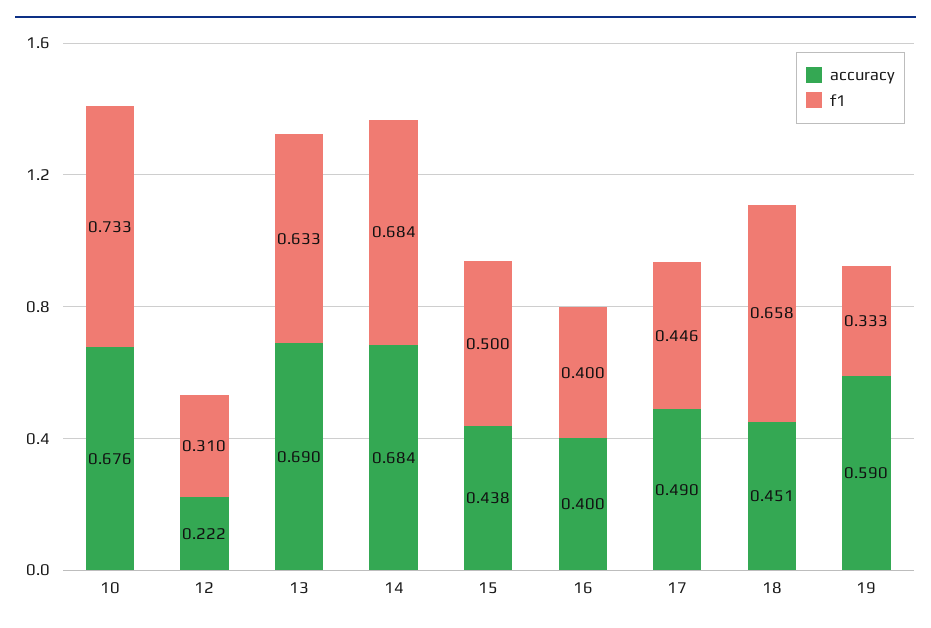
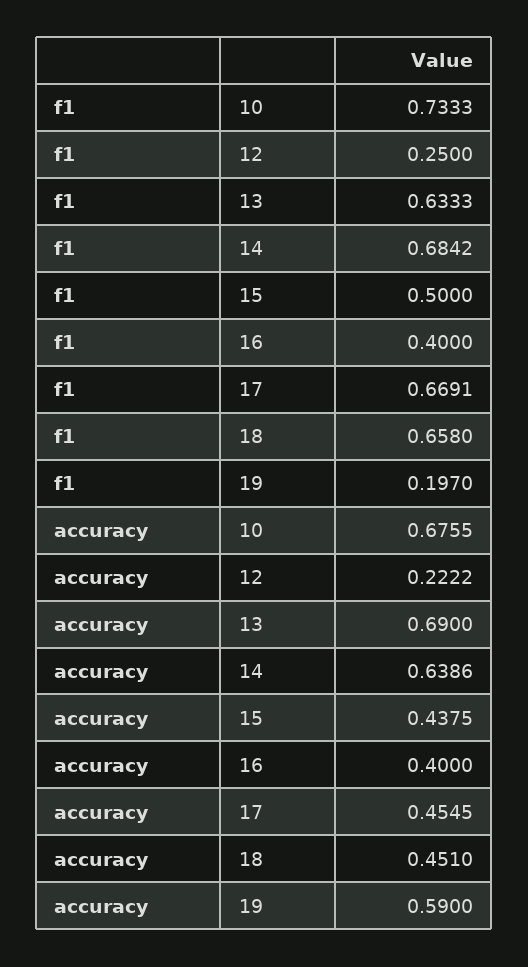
  {
    "accuracy": {
      "10": 0.6755,
      "12": 0.2222,
      "13": 0.69,
-     "14": 0.684,
+     "14": 0.6386,
      "15": 0.4375,
      "16": 0.4,
-     "17": 0.49,
+     "17": 0.4545,
      "18": 0.451,
      "19": 0.59
    },
    "f1": {
      "10": 0.7333,
-     "12": 0.31,
+     "12": 0.25,
      "13": 0.6333,
      "14": 0.6842,
      "15": 0.5,
      "16": 0.4,
-     "17": 0.446,
+     "17": 0.6691,
      "18": 0.658,
-     "19": 0.333
+     "19": 0.197
    }
  }

